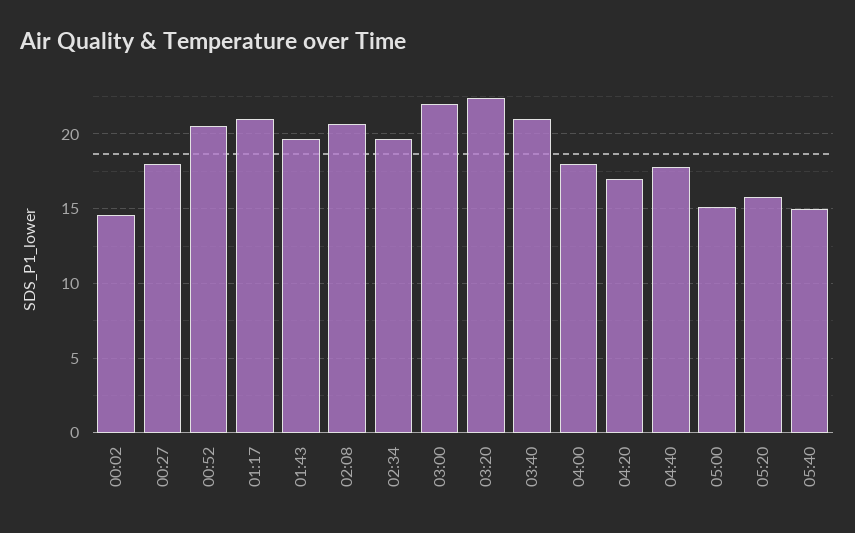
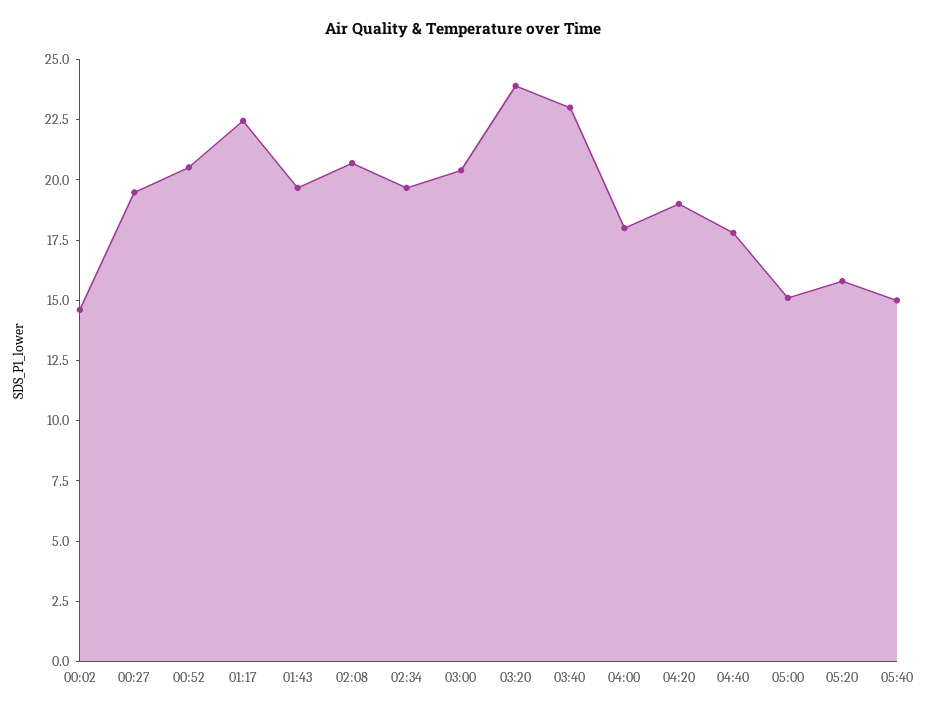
  {
    "00:02": 14.5,
-   "00:27": 18,
+   "00:27": 19.5,
    "00:52": 20.5,
-   "01:17": 21,
+   "01:17": 22.5,
    "01:43": 19.5,
    "02:08": 20.5,
    "02:34": 19.5,
-   "03:00": 22,
+   "03:00": 20.5,
-   "03:20": 22.5,
+   "03:20": 24,
-   "03:40": 21,
+   "03:40": 23,
    "04:00": 18,
-   "04:20": 17,
+   "04:20": 19,
    "04:40": 18,
    "05:00": 15,
    "05:20": 16,
    "05:40": 15
  }

